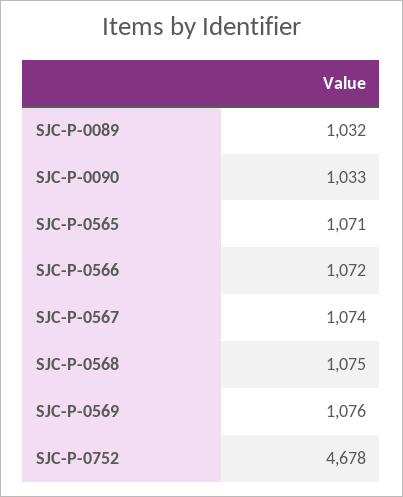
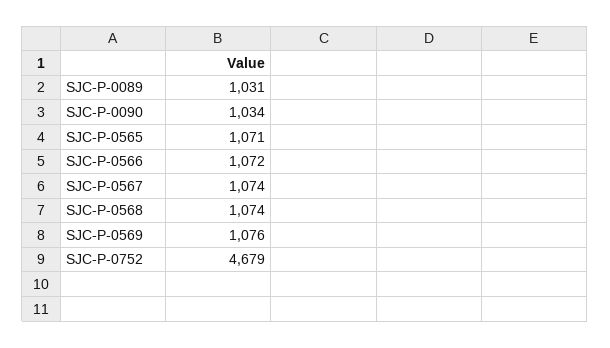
  {
-   "SJC-P-0089": 1032,
+   "SJC-P-0089": 1031,
-   "SJC-P-0090": 1033,
+   "SJC-P-0090": 1034,
    "SJC-P-0565": 1071,
    "SJC-P-0566": 1072,
    "SJC-P-0567": 1074,
-   "SJC-P-0568": 1075,
+   "SJC-P-0568": 1074,
    "SJC-P-0569": 1076,
-   "SJC-P-0752": 4678
+   "SJC-P-0752": 4679
  }

